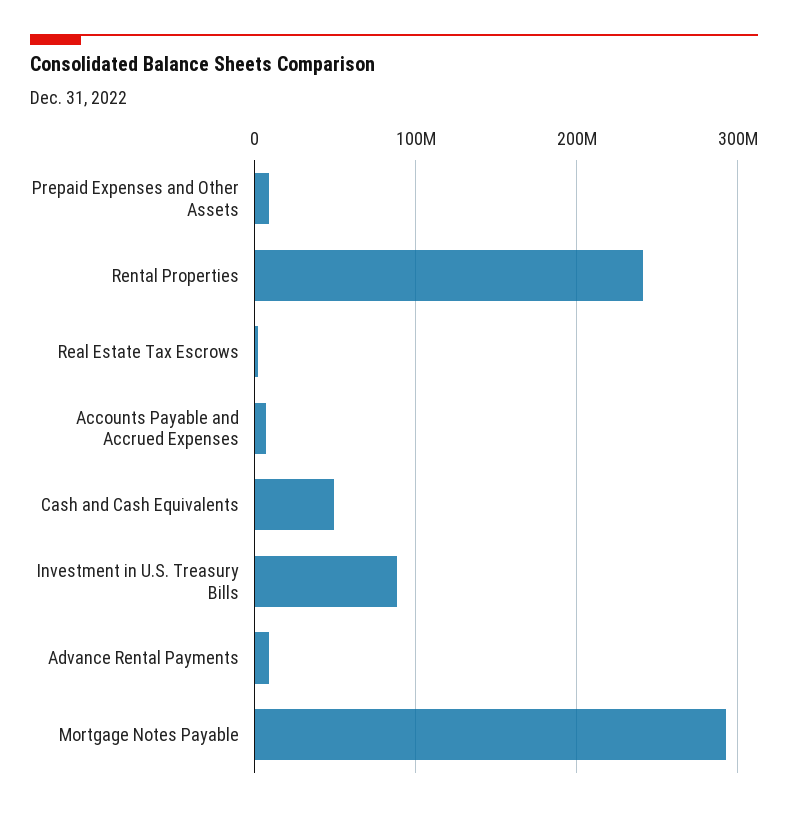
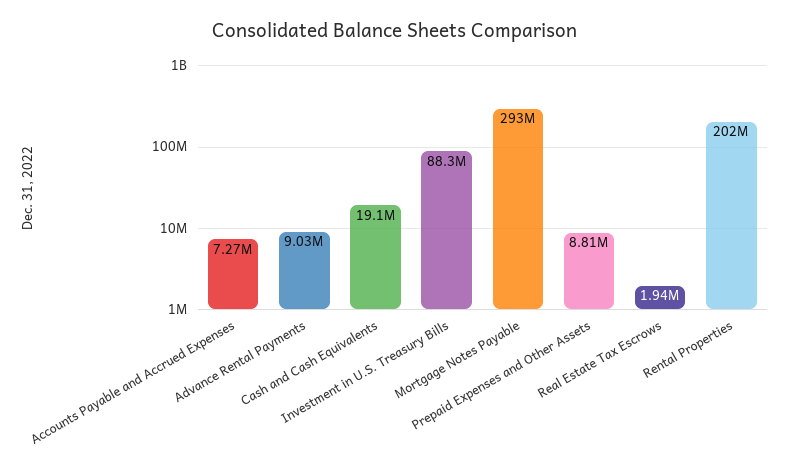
  {
    "Prepaid Expenses and Other Assets": 8810000,
-   "Rental Properties": 240000000,
+   "Rental Properties": 202000000,
    "Real Estate Tax Escrows": 1940000,
    "Accounts Payable and Accrued Expenses": 7270000,
-   "Cash and Cash Equivalents": 50000000,
+   "Cash and Cash Equivalents": 19100000,
    "Investment in U.S. Treasury Bills": 88300000,
    "Advance Rental Payments": 9030000,
    "Mortgage Notes Payable": 293000000
  }

